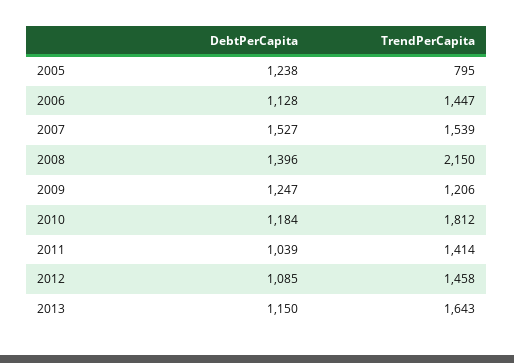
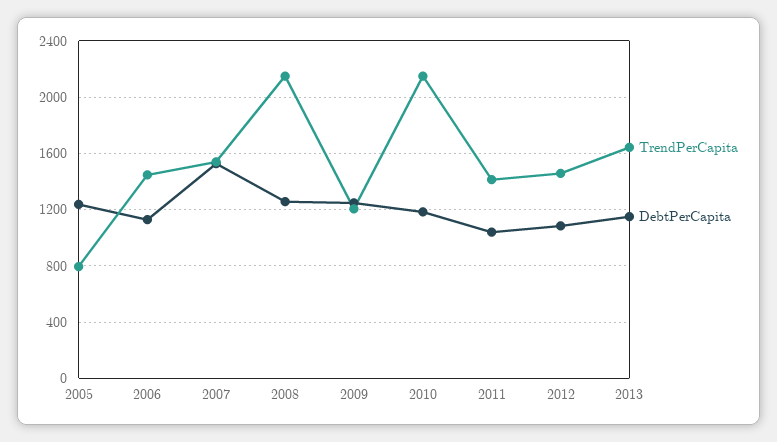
  {
    "DebtPerCapita": {
      "2005": 1238,
      "2006": 1128,
      "2007": 1527,
-     "2008": 1396,
+     "2008": 1250,
      "2009": 1247,
      "2010": 1184,
      "2011": 1039,
      "2012": 1085,
      "2013": 1150
    },
    "TrendPerCapita": {
      "2005": 795,
      "2006": 1447,
      "2007": 1539,
      "2008": 2150,
      "2009": 1206,
-     "2010": 1812,
+     "2010": 2150,
      "2011": 1414,
      "2012": 1458,
      "2013": 1643
    }
  }

